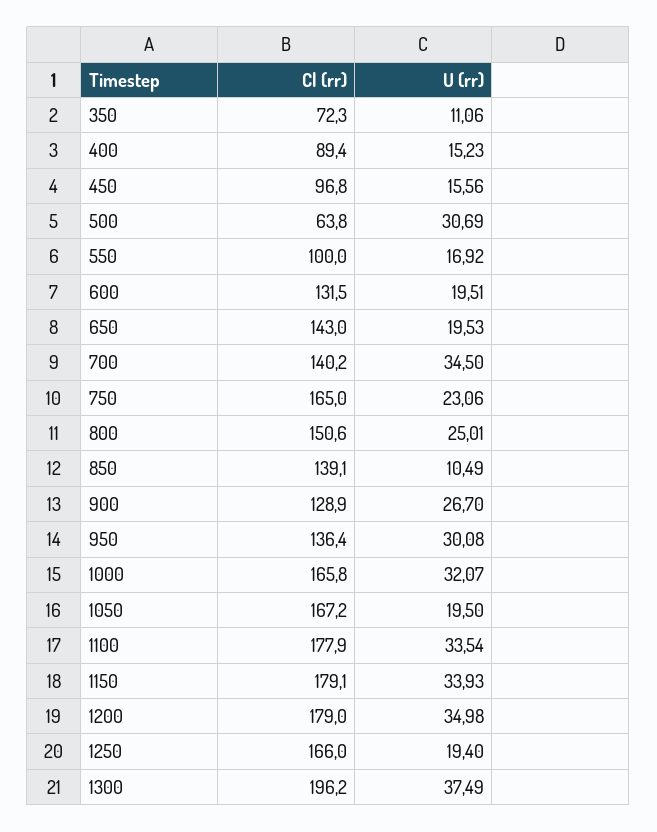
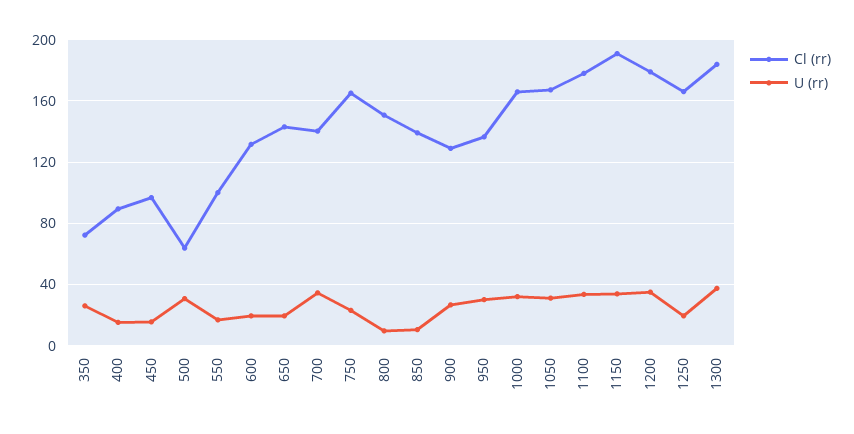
  {
    "Cl (rr)": {
      "350": 72.3,
      "400": 89.4,
      "450": 96.8,
      "500": 63.8,
      "550": 100,
      "600": 131.5,
      "650": 143,
      "700": 140.2,
      "750": 165,
      "800": 150.6,
      "850": 139.1,
      "900": 128.9,
      "950": 136.4,
      "1000": 165.8,
      "1050": 167.2,
      "1100": 177.9,
-     "1150": 179.1,
+     "1150": 190,
      "1200": 179,
      "1250": 166,
-     "1300": 196.2
+     "1300": 185
    },
    "U (rr)": {
-     "350": 11.06,
+     "350": 25,
      "400": 15.23,
      "450": 15.56,
      "500": 30.69,
      "550": 16.92,
      "600": 19.51,
      "650": 19.53,
      "700": 34.5,
      "750": 23.06,
-     "800": 25.01,
+     "800": 10,
      "850": 10.49,
      "900": 26.7,
      "950": 30.08,
      "1000": 32.07,
-     "1050": 19.5,
+     "1050": 30,
      "1100": 33.54,
      "1150": 33.93,
      "1200": 34.98,
      "1250": 19.4,
      "1300": 37.49
    }
  }

